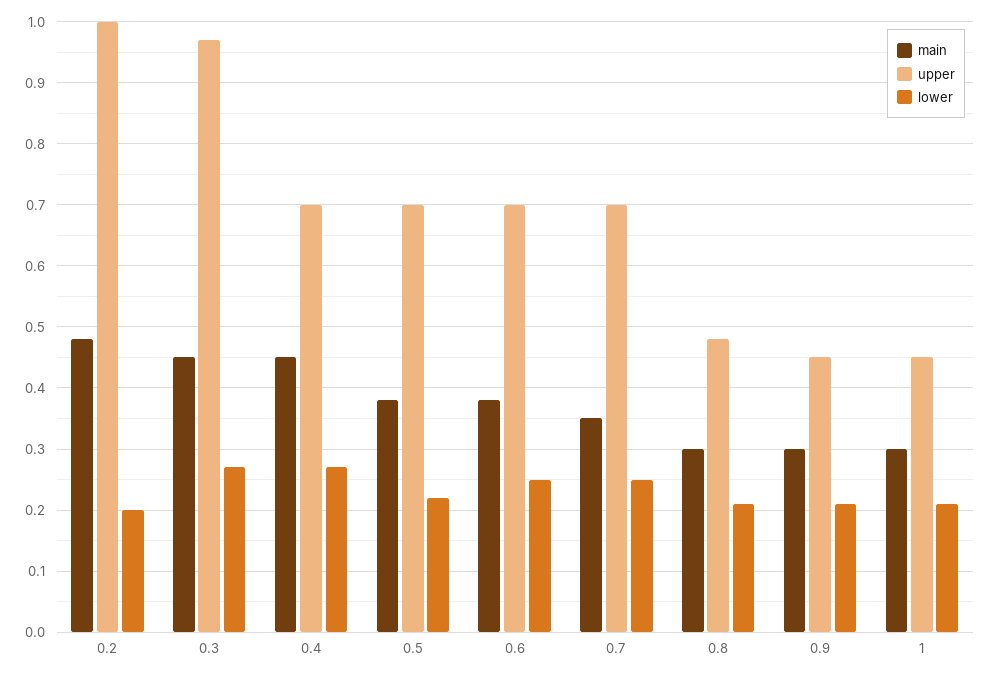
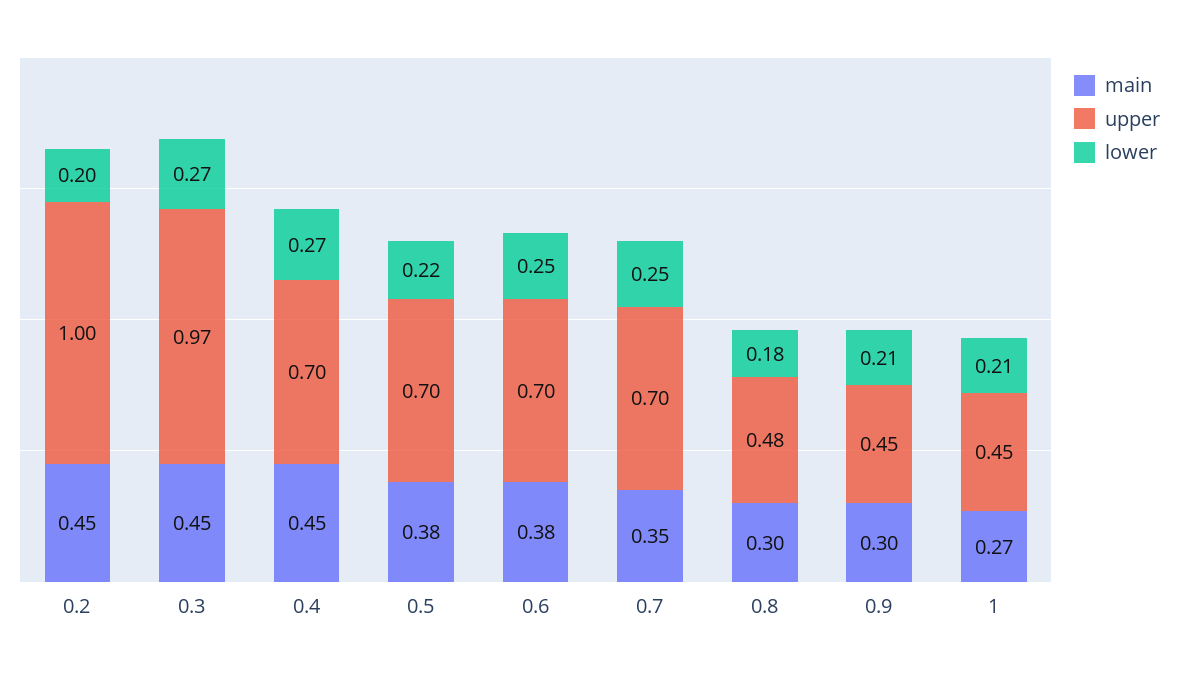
  {
    "main": {
-     "0.2": 0.48,
+     "0.2": 0.45,
      "0.3": 0.45,
      "0.4": 0.45,
      "0.5": 0.38,
      "0.6": 0.38,
      "0.7": 0.35,
      "0.8": 0.3,
      "0.9": 0.3,
-     "1": 0.3
+     "1": 0.27
    },
    "upper": {
      "0.2": 1,
      "0.3": 0.97,
      "0.4": 0.7,
      "0.5": 0.7,
      "0.6": 0.7,
      "0.7": 0.7,
      "0.8": 0.48,
      "0.9": 0.45,
      "1": 0.45
    },
    "lower": {
      "0.2": 0.2,
      "0.3": 0.27,
      "0.4": 0.27,
      "0.5": 0.22,
      "0.6": 0.25,
      "0.7": 0.25,
-     "0.8": 0.21,
+     "0.8": 0.18,
      "0.9": 0.21,
      "1": 0.21
    }
  }

